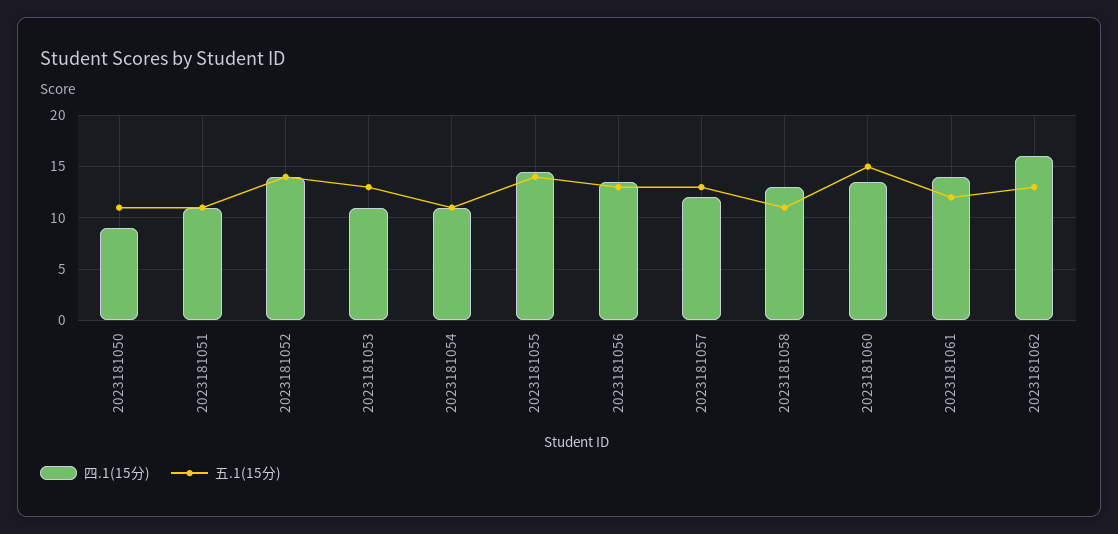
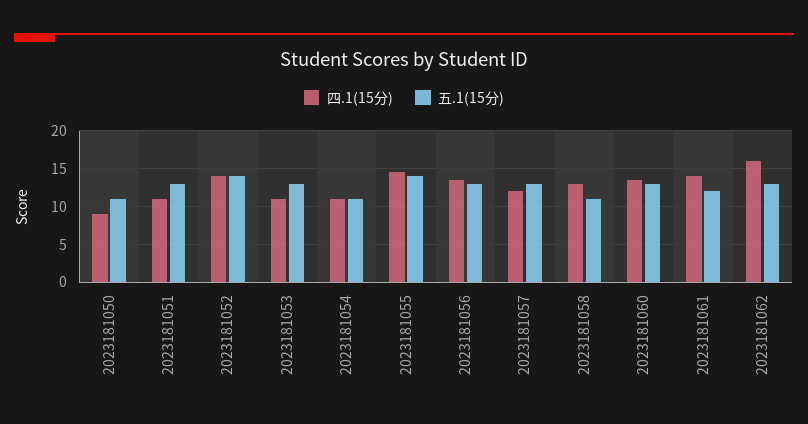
  {
    "四.1(15分)": {
      "2023181050": 9,
      "2023181051": 11,
      "2023181052": 14,
      "2023181053": 11,
      "2023181054": 11,
      "2023181055": 15,
      "2023181056": 14,
      "2023181057": 12,
      "2023181058": 13,
      "2023181060": 14,
      "2023181061": 14,
      "2023181062": 16
    },
    "五.1(15分)": {
      "2023181050": 11,
-     "2023181051": 11,
+     "2023181051": 13,
      "2023181052": 14,
      "2023181053": 13,
      "2023181054": 11,
      "2023181055": 14,
      "2023181056": 13,
      "2023181057": 13,
      "2023181058": 11,
-     "2023181060": 15,
+     "2023181060": 13,
      "2023181061": 12,
      "2023181062": 13
    }
  }

